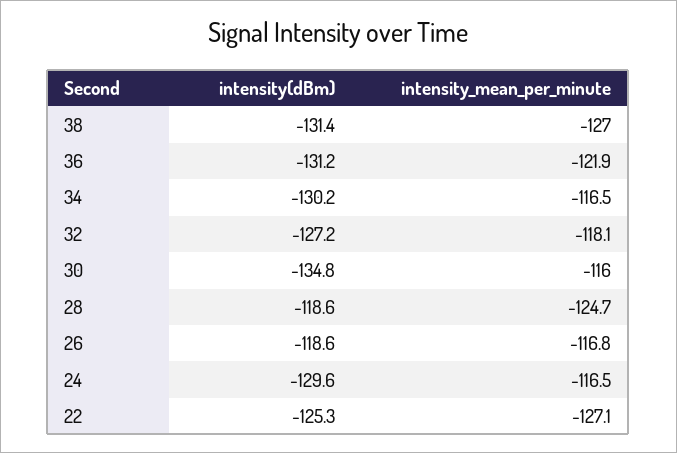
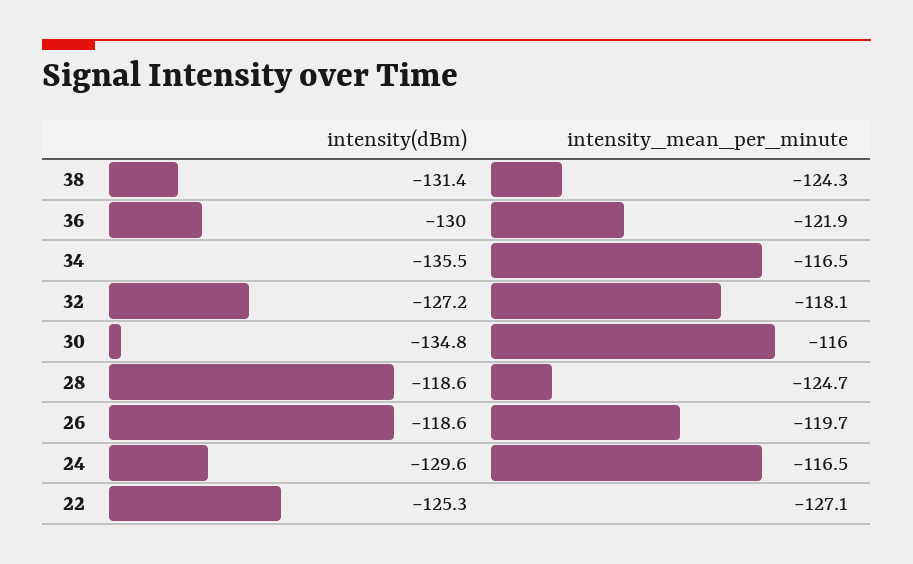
  {
    "intensity(dBm)": {
      "38": -131.4,
-     "36": -131.2,
+     "36": -130,
-     "34": -130.2,
+     "34": -135.5,
      "32": -127.2,
      "30": -134.8,
      "28": -118.6,
      "26": -118.6,
      "24": -129.6,
      "22": -125.3
    },
    "intensity_mean_per_minute": {
-     "38": -127,
+     "38": -124.3,
      "36": -121.9,
      "34": -116.5,
      "32": -118.1,
      "30": -116,
      "28": -124.7,
-     "26": -116.8,
+     "26": -119.7,
      "24": -116.5,
      "22": -127.1
    }
  }

